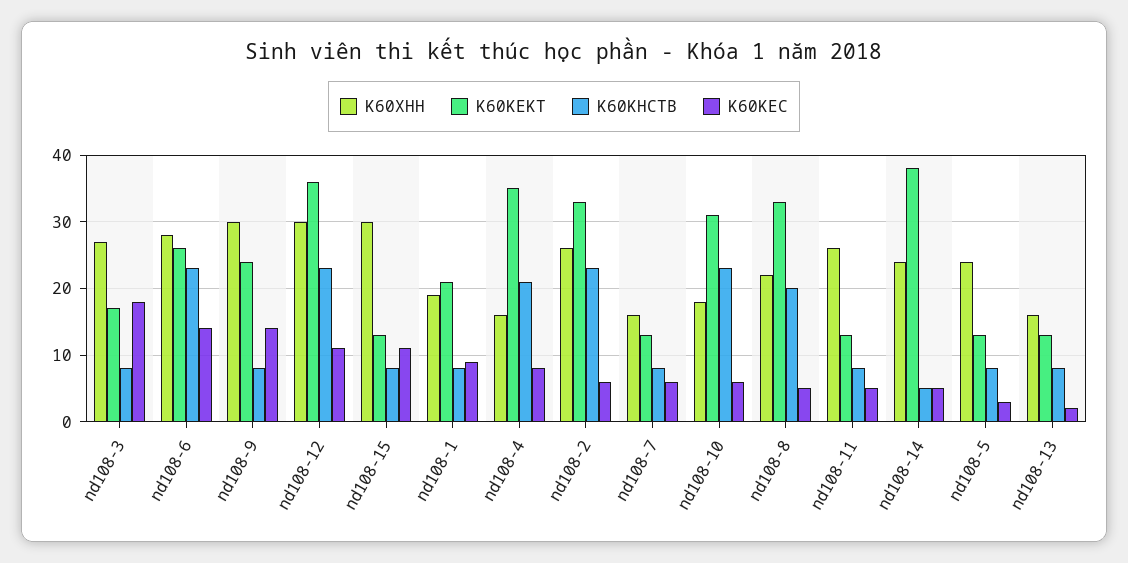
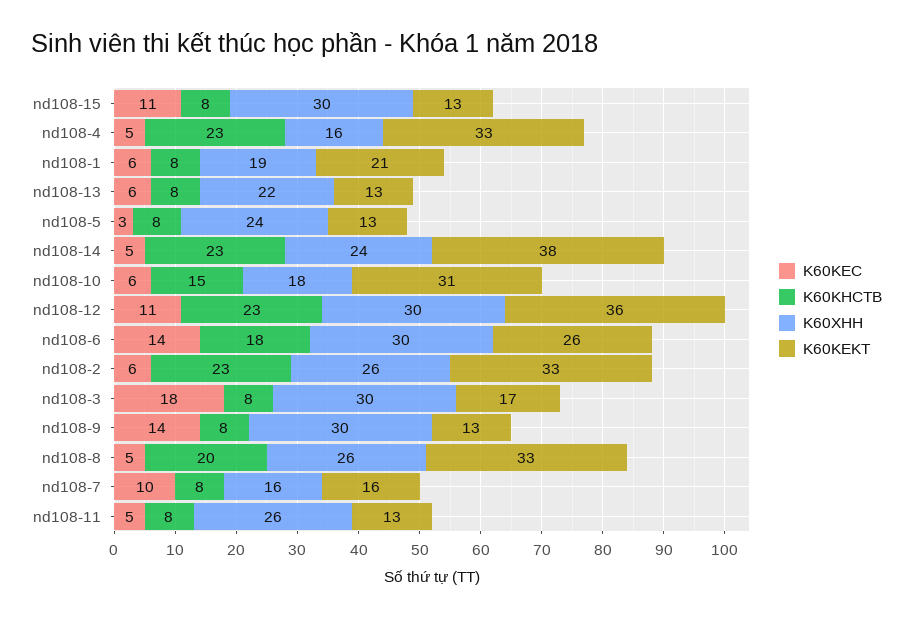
  {
    "K60XHH": {
-     "nd108-3": 27,
+     "nd108-3": 30,
-     "nd108-6": 28,
+     "nd108-6": 30,
      "nd108-9": 30,
      "nd108-12": 30,
      "nd108-15": 30,
      "nd108-1": 19,
      "nd108-4": 16,
      "nd108-2": 26,
      "nd108-7": 16,
      "nd108-10": 18,
-     "nd108-8": 22,
+     "nd108-8": 26,
      "nd108-11": 26,
      "nd108-14": 24,
      "nd108-5": 24,
-     "nd108-13": 16
+     "nd108-13": 22
    },
    "K60KEKT": {
      "nd108-3": 17,
      "nd108-6": 26,
-     "nd108-9": 24,
+     "nd108-9": 13,
      "nd108-12": 36,
      "nd108-15": 13,
      "nd108-1": 21,
-     "nd108-4": 35,
+     "nd108-4": 33,
      "nd108-2": 33,
-     "nd108-7": 13,
+     "nd108-7": 16,
      "nd108-10": 31,
      "nd108-8": 33,
      "nd108-11": 13,
      "nd108-14": 38,
      "nd108-5": 13,
      "nd108-13": 13
    },
    "K60KHCTB": {
      "nd108-3": 8,
-     "nd108-6": 23,
+     "nd108-6": 18,
      "nd108-9": 8,
      "nd108-12": 23,
      "nd108-15": 8,
      "nd108-1": 8,
-     "nd108-4": 21,
+     "nd108-4": 23,
      "nd108-2": 23,
      "nd108-7": 8,
-     "nd108-10": 23,
+     "nd108-10": 15,
      "nd108-8": 20,
      "nd108-11": 8,
-     "nd108-14": 5,
+     "nd108-14": 23,
      "nd108-5": 8,
      "nd108-13": 8
    },
    "K60KEC": {
      "nd108-3": 18,
      "nd108-6": 14,
      "nd108-9": 14,
      "nd108-12": 11,
      "nd108-15": 11,
-     "nd108-1": 9,
+     "nd108-1": 6,
-     "nd108-4": 8,
+     "nd108-4": 5,
      "nd108-2": 6,
-     "nd108-7": 6,
+     "nd108-7": 10,
      "nd108-10": 6,
      "nd108-8": 5,
      "nd108-11": 5,
      "nd108-14": 5,
      "nd108-5": 3,
-     "nd108-13": 2
+     "nd108-13": 6
    }
  }

